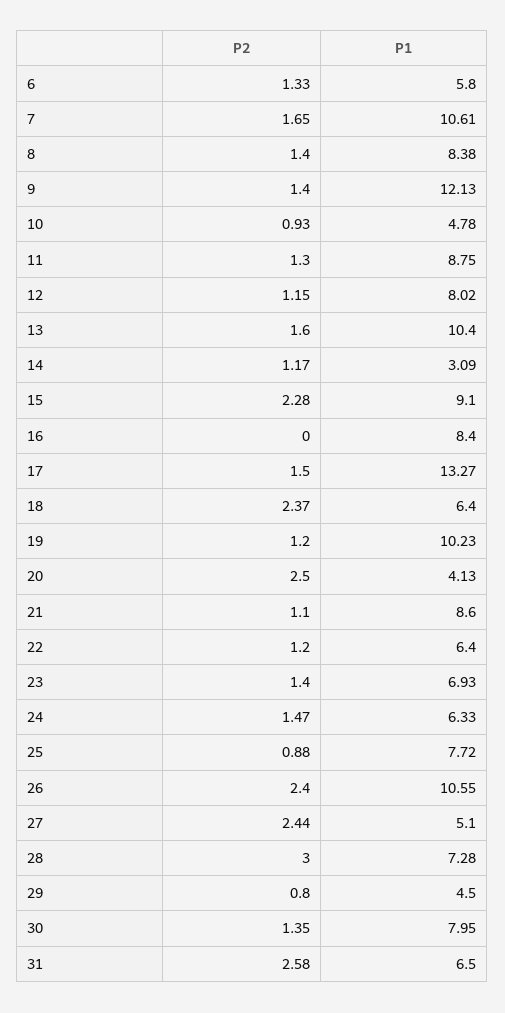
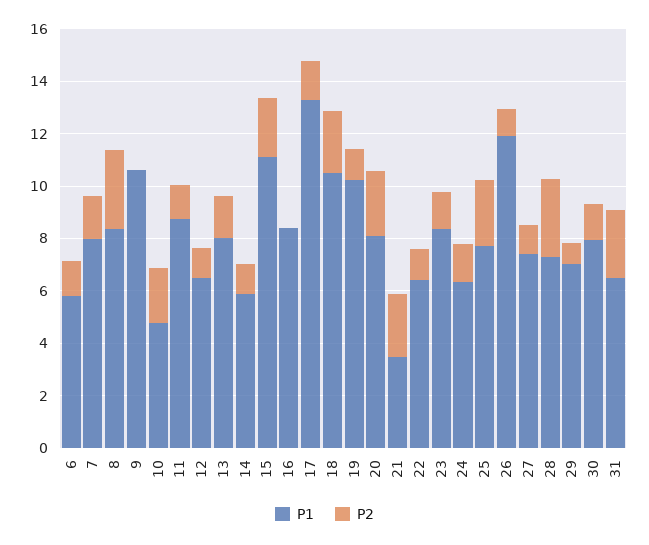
  {
    "P2": {
      "6": 1.33,
      "7": 1.65,
-     "8": 1.4,
+     "8": 3,
-     "9": 1.4,
+     "9": 0,
-     "10": 0.93,
+     "10": 2,
      "11": 1.3,
      "12": 1.15,
      "13": 1.6,
      "14": 1.17,
      "15": 2.28,
      "16": 0,
      "17": 1.5,
      "18": 2.37,
      "19": 1.2,
      "20": 2.5,
-     "21": 1.1,
+     "21": 2.5,
      "22": 1.2,
      "23": 1.4,
      "24": 1.47,
-     "25": 0.88,
+     "25": 2.5,
-     "26": 2.4,
+     "26": 1,
-     "27": 2.44,
+     "27": 1,
      "28": 3,
      "29": 0.8,
      "30": 1.35,
      "31": 2.58
    },
    "P1": {
      "6": 5.8,
-     "7": 10.61,
+     "7": 8,
      "8": 8.38,
-     "9": 12.13,
+     "9": 10.5,
      "10": 4.78,
      "11": 8.75,
-     "12": 8.02,
+     "12": 6.5,
-     "13": 10.4,
+     "13": 8,
-     "14": 3.09,
+     "14": 6,
-     "15": 9.1,
+     "15": 11,
      "16": 8.4,
      "17": 13.27,
-     "18": 6.4,
+     "18": 10.5,
      "19": 10.23,
-     "20": 4.13,
+     "20": 8,
-     "21": 8.6,
+     "21": 3.5,
      "22": 6.4,
-     "23": 6.93,
+     "23": 8.5,
      "24": 6.33,
      "25": 7.72,
-     "26": 10.55,
+     "26": 12,
-     "27": 5.1,
+     "27": 7.5,
      "28": 7.28,
-     "29": 4.5,
+     "29": 7,
      "30": 7.95,
      "31": 6.5
    }
  }

